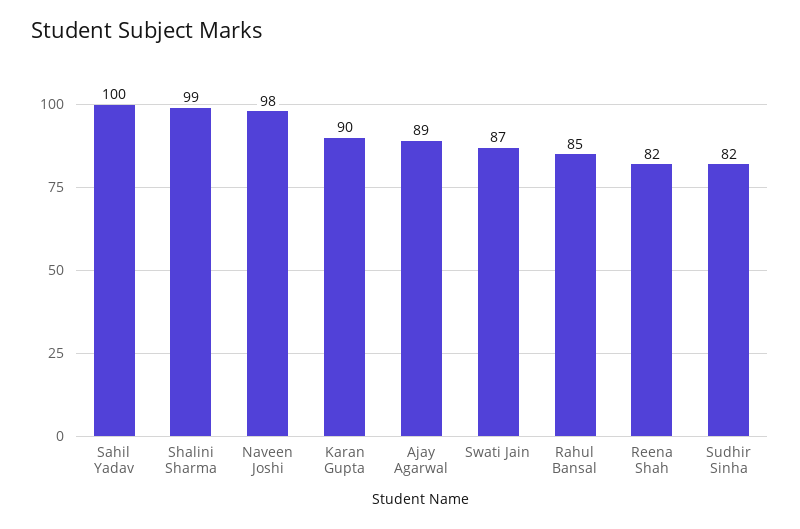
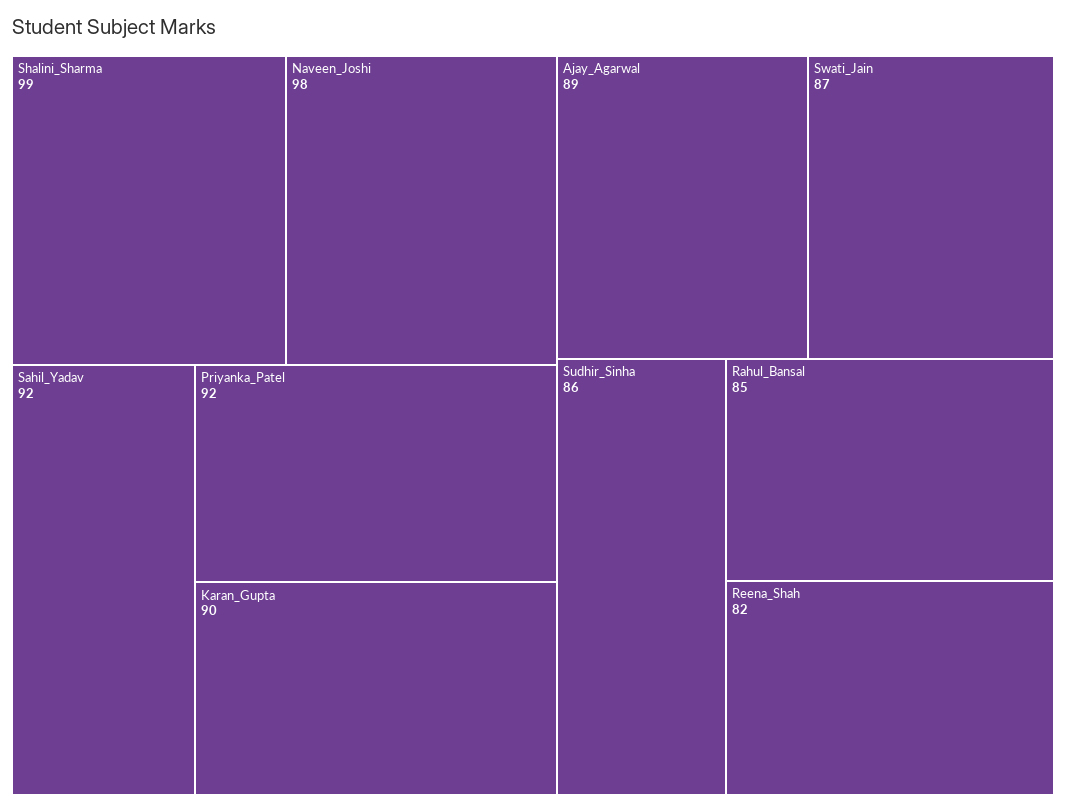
  {
-   "Sahil Yadav": 100,
+   "Sahil Yadav": 92,
    "Shalini Sharma": 99,
    "Naveen Joshi": 98,
    "Karan Gupta": 90,
    "Ajay Agarwal": 89,
    "Swati Jain": 87,
    "Rahul Bansal": 85,
    "Reena Shah": 82,
-   "Sudhir Sinha": 82
+   "Sudhir Sinha": 86,
+   "Priyanka_Patel": 92
  }

